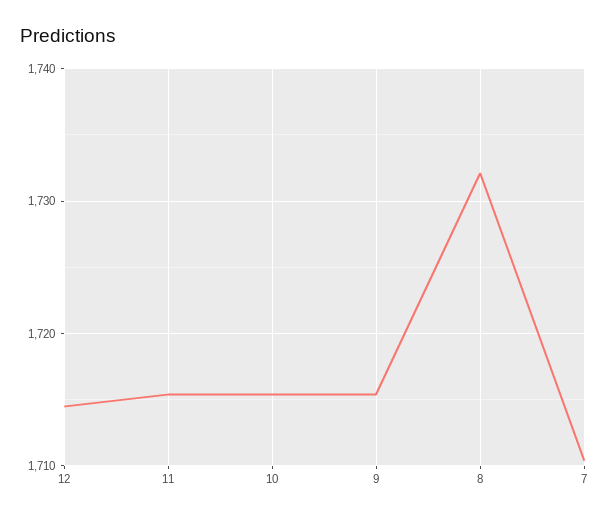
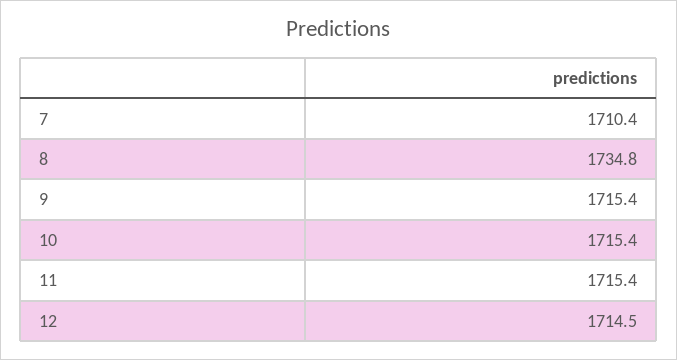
  {
    "12": 1714.5,
    "11": 1715.4,
    "10": 1715.4,
    "9": 1715.4,
-   "8": 1732,
+   "8": 1734.8,
    "7": 1710.4
  }

